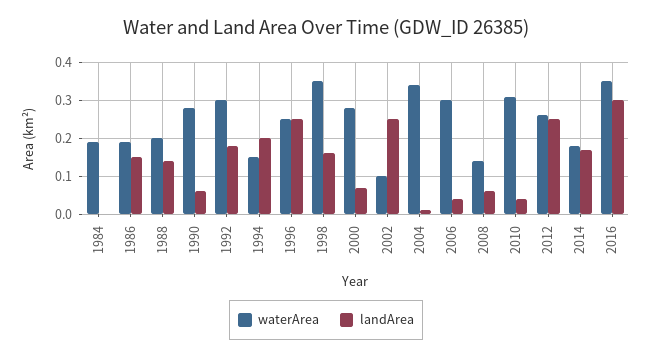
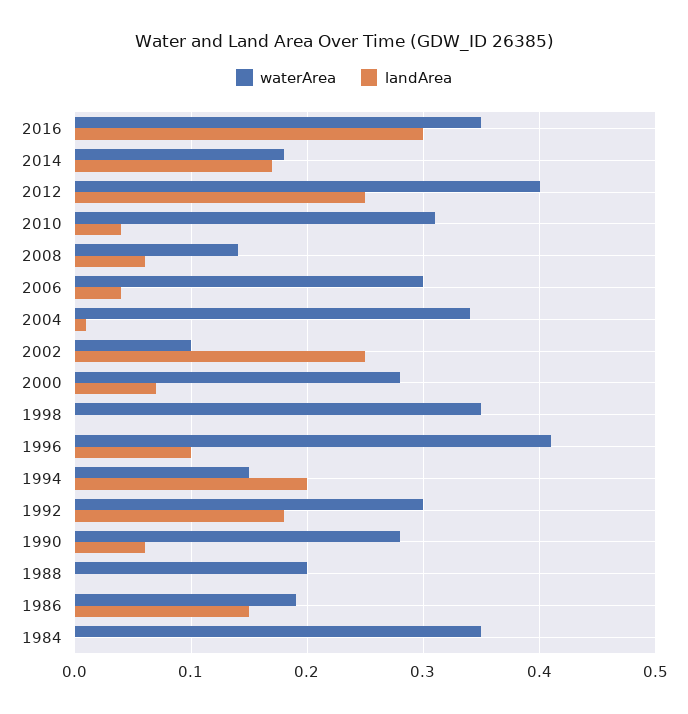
  {
    "waterArea": {
-     "1984": 0.2,
+     "1984": 0.35,
      "1986": 0.19,
      "1988": 0.2,
      "1990": 0.28,
      "1992": 0.3,
      "1994": 0.15,
-     "1996": 0.25,
+     "1996": 0.41,
      "1998": 0.35,
      "2000": 0.28,
      "2002": 0.1,
      "2004": 0.34,
      "2006": 0.3,
      "2008": 0.14,
      "2010": 0.31,
-     "2012": 0.25,
+     "2012": 0.4,
      "2014": 0.18,
      "2016": 0.35
    },
    "landArea": {
      "1984": 0,
      "1986": 0.15,
-     "1988": 0.15,
+     "1988": 0,
      "1990": 0.06,
      "1992": 0.18,
      "1994": 0.2,
-     "1996": 0.25,
+     "1996": 0.1,
-     "1998": 0.15,
+     "1998": 0,
      "2000": 0.07,
      "2002": 0.25,
      "2004": 0.01,
      "2006": 0.04,
      "2008": 0.06,
      "2010": 0.04,
      "2012": 0.25,
      "2014": 0.17,
      "2016": 0.3
    }
  }

